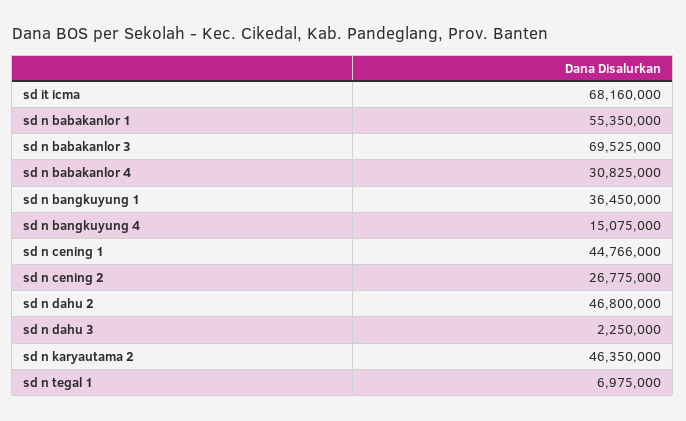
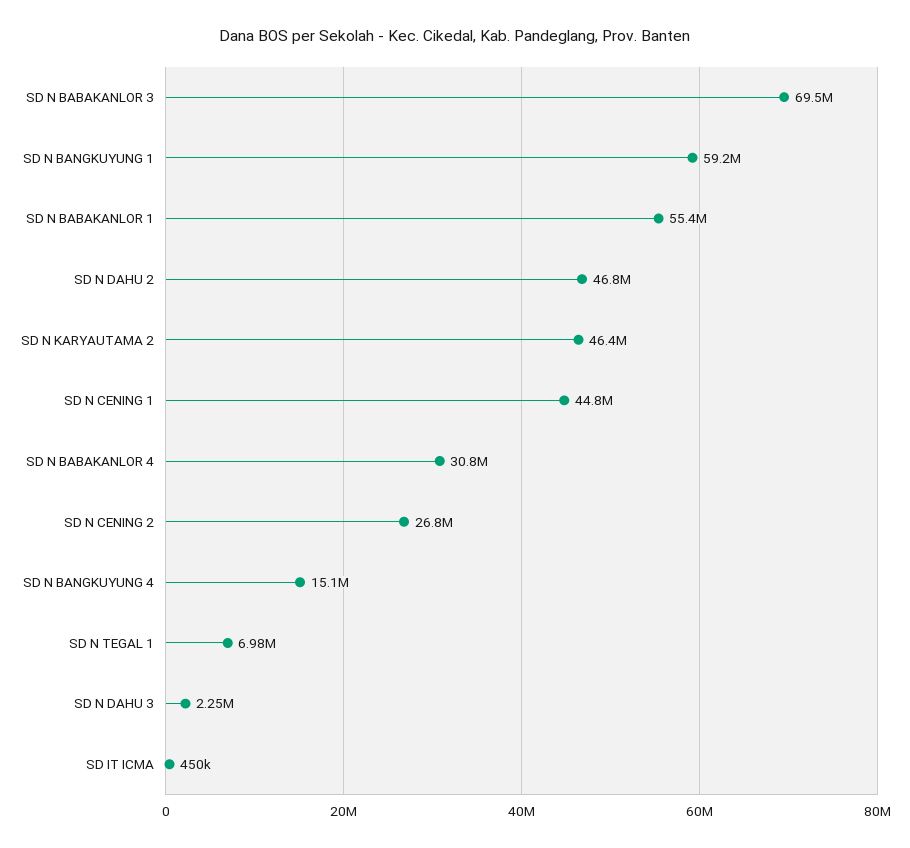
  {
-   "sd it icma": 68160000,
+   "sd it icma": 450000,
    "sd n babakanlor 1": 55350000,
    "sd n babakanlor 3": 69525000,
    "sd n babakanlor 4": 30825000,
-   "sd n bangkuyung 1": 36450000,
+   "sd n bangkuyung 1": 59200000,
    "sd n bangkuyung 4": 15075000,
    "sd n cening 1": 44766000,
    "sd n cening 2": 26775000,
    "sd n dahu 2": 46800000,
    "sd n dahu 3": 2250000,
    "sd n karyautama 2": 46350000,
    "sd n tegal 1": 6975000
  }

